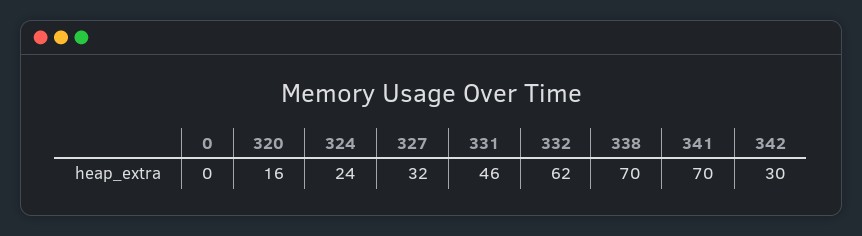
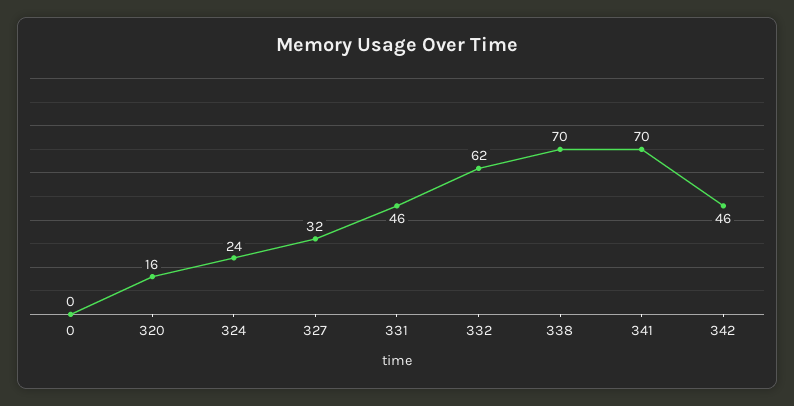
  {
    "0": 0,
    "320": 16,
    "324": 24,
    "327": 32,
    "331": 46,
    "332": 62,
    "338": 70,
    "341": 70,
-   "342": 30
+   "342": 46
  }

